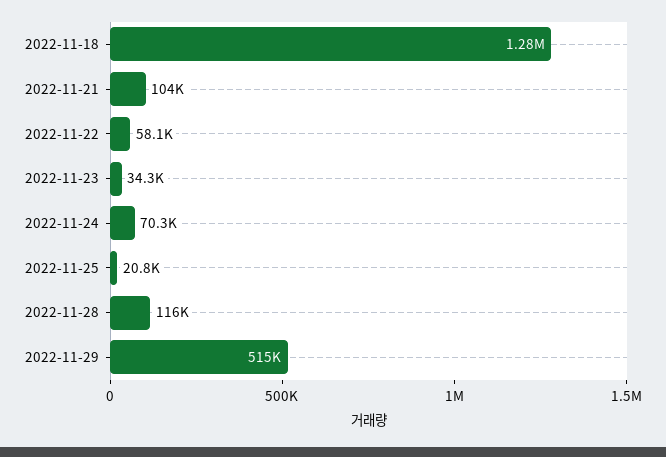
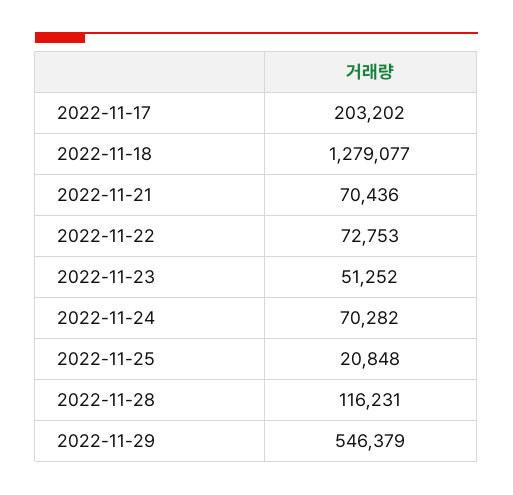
  {
    "2022-11-18": 1279077,
-   "2022-11-21": 104000,
+   "2022-11-21": 70436,
-   "2022-11-22": 58100,
+   "2022-11-22": 72753,
-   "2022-11-23": 34300,
+   "2022-11-23": 51252,
    "2022-11-24": 70282,
    "2022-11-25": 20848,
    "2022-11-28": 116231,
-   "2022-11-29": 515000
+   "2022-11-29": 546379,
+   "2022-11-17": 203202
  }

